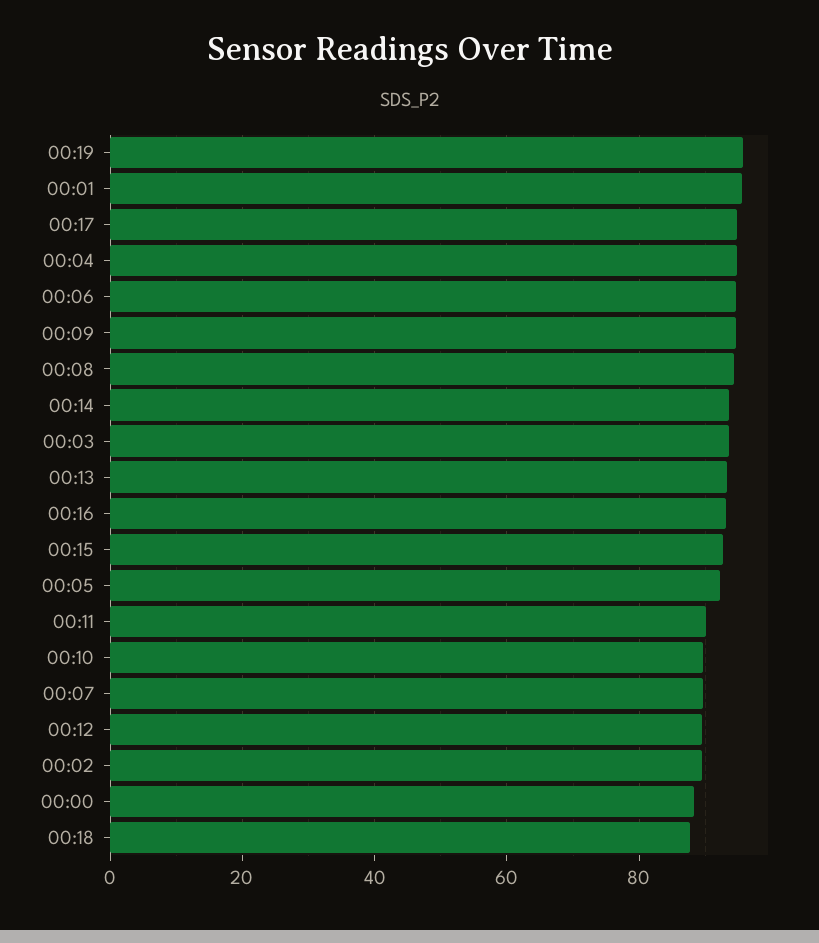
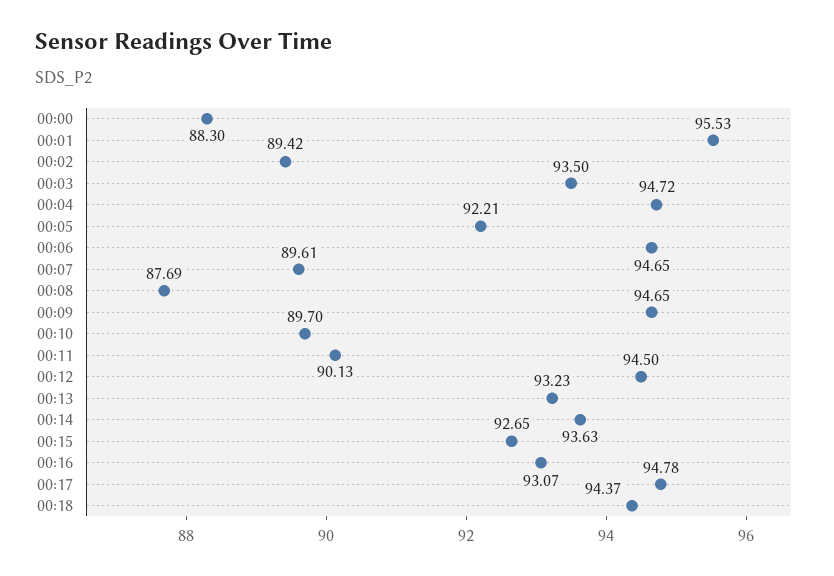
  {
-   "00:19": 96,
    "00:01": 95.53,
    "00:17": 94.78,
    "00:04": 94.72,
    "00:06": 94.65,
    "00:09": 94.65,
-   "00:08": 94,
+   "00:08": 87.69,
    "00:14": 93.63,
    "00:03": 93.5,
    "00:13": 93.23,
    "00:16": 93.07,
    "00:15": 92.65,
    "00:05": 92.21,
    "00:11": 90.13,
    "00:10": 89.7,
    "00:07": 89.61,
-   "00:12": 90,
+   "00:12": 94.5,
    "00:02": 89.42,
    "00:00": 88.3,
-   "00:18": 88
+   "00:18": 94.37
  }

